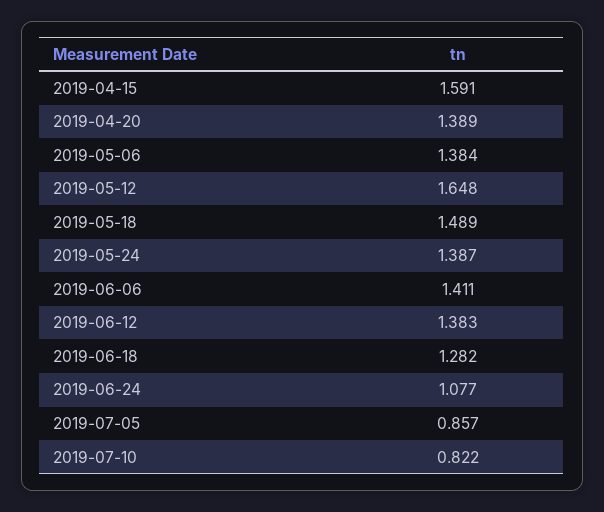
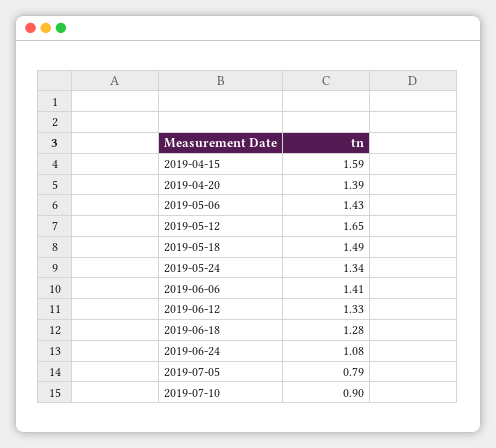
  {
    "2019-04-15": 1.591,
    "2019-04-20": 1.389,
-   "2019-05-06": 1.384,
+   "2019-05-06": 1.43,
    "2019-05-12": 1.648,
    "2019-05-18": 1.489,
-   "2019-05-24": 1.387,
+   "2019-05-24": 1.34,
    "2019-06-06": 1.411,
-   "2019-06-12": 1.383,
+   "2019-06-12": 1.33,
    "2019-06-18": 1.282,
    "2019-06-24": 1.077,
-   "2019-07-05": 0.857,
+   "2019-07-05": 0.79,
-   "2019-07-10": 0.822
+   "2019-07-10": 0.9
  }

